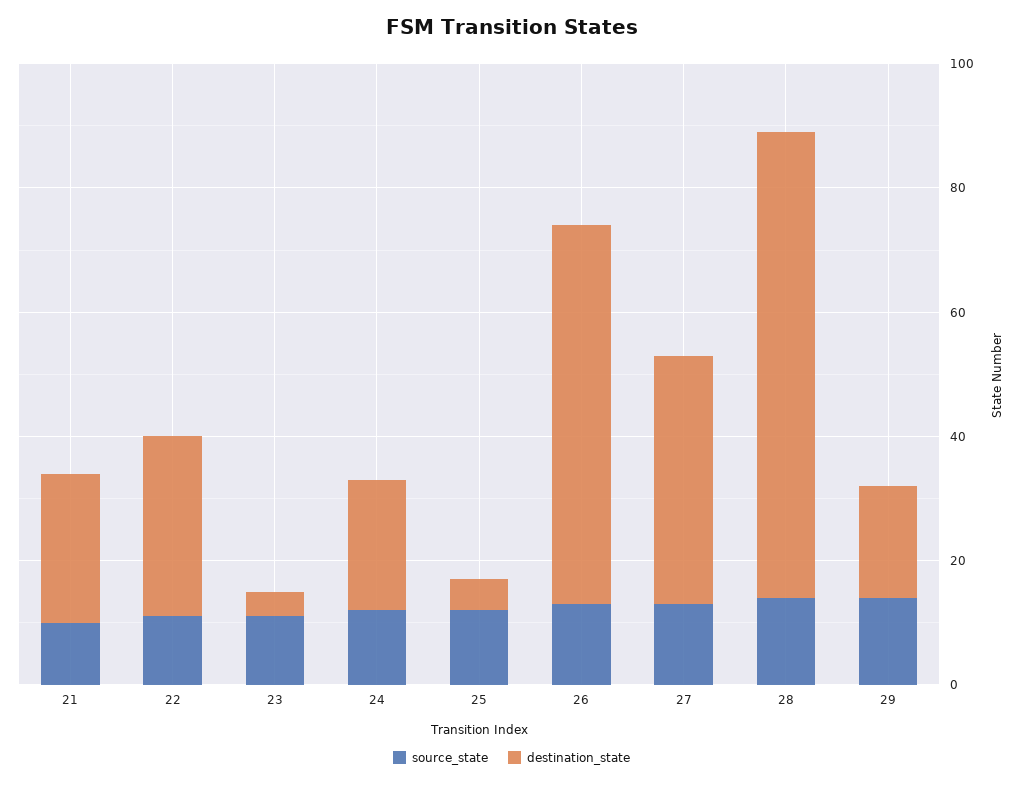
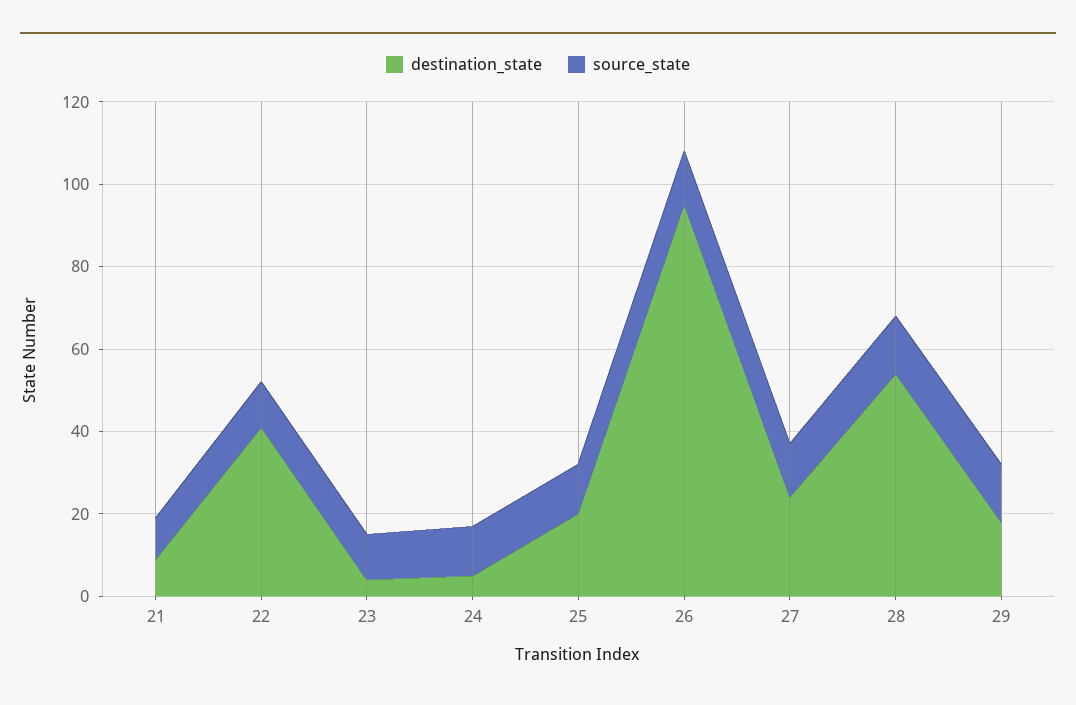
  {
    "source_state": {
      "21": 10,
      "22": 10,
      "23": 10,
      "24": 10,
      "25": 10,
      "26": 15,
      "27": 15,
      "28": 15,
      "29": 15
    },
    "destination_state": {
-     "21": 25,
+     "21": 10,
-     "22": 30,
+     "22": 40,
      "23": 5,
-     "24": 20,
+     "24": 5,
-     "25": 5,
+     "25": 20,
-     "26": 60,
+     "26": 95,
-     "27": 40,
+     "27": 25,
-     "28": 75,
+     "28": 55,
      "29": 20
    }
  }

